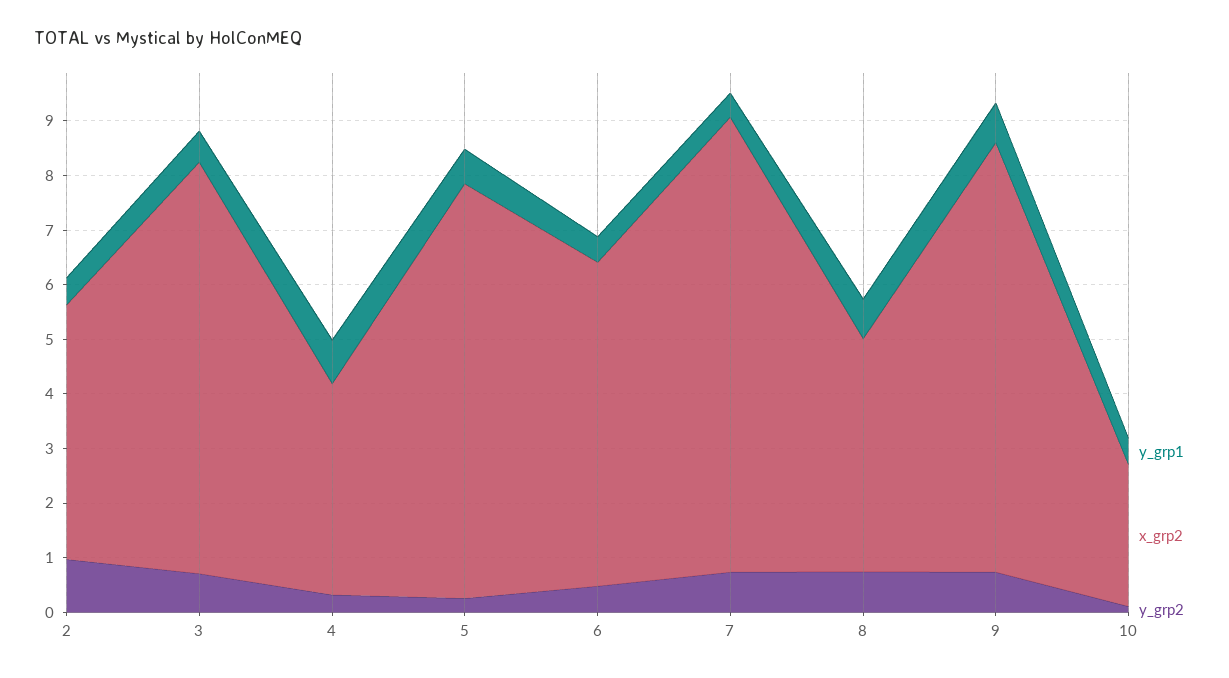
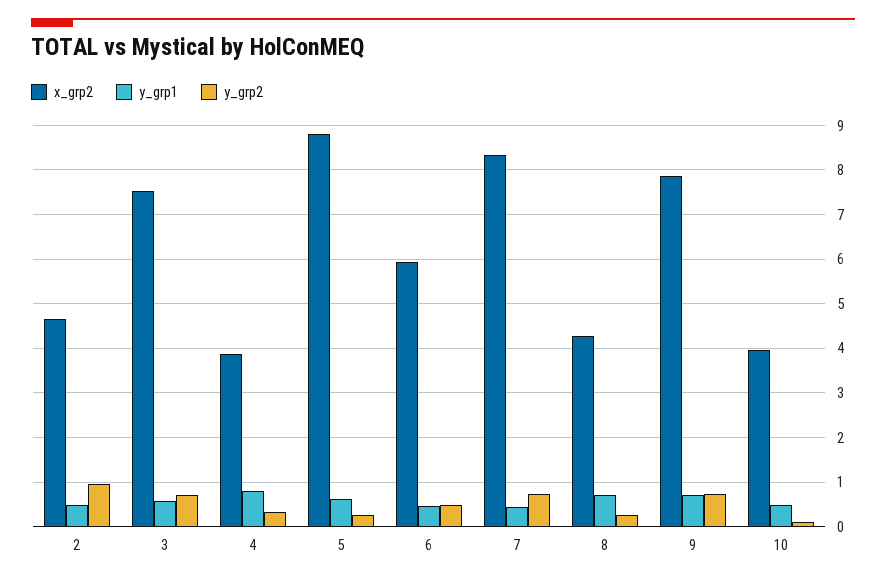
  {
    "y_grp1": {
      "2": 0.4,
      "3": 0.6,
      "4": 0.8,
      "5": 0.6,
      "6": 0.4,
      "7": 0.4,
      "8": 0.8,
      "9": 0.8,
      "10": 0.4
    },
    "x_grp2": {
      "2": 4.6,
      "3": 7.6,
      "4": 3.8,
-     "5": 7.6,
+     "5": 8.8,
      "6": 6,
      "7": 8.4,
      "8": 4.2,
      "9": 7.8,
-     "10": 2.6
+     "10": 4
    },
    "y_grp2": {
      "2": 1,
      "3": 0.8,
      "4": 0.4,
      "5": 0.2,
      "6": 0.4,
      "7": 0.8,
-     "8": 0.8,
+     "8": 0.2,
      "9": 0.8,
      "10": 0.2
    }
  }

